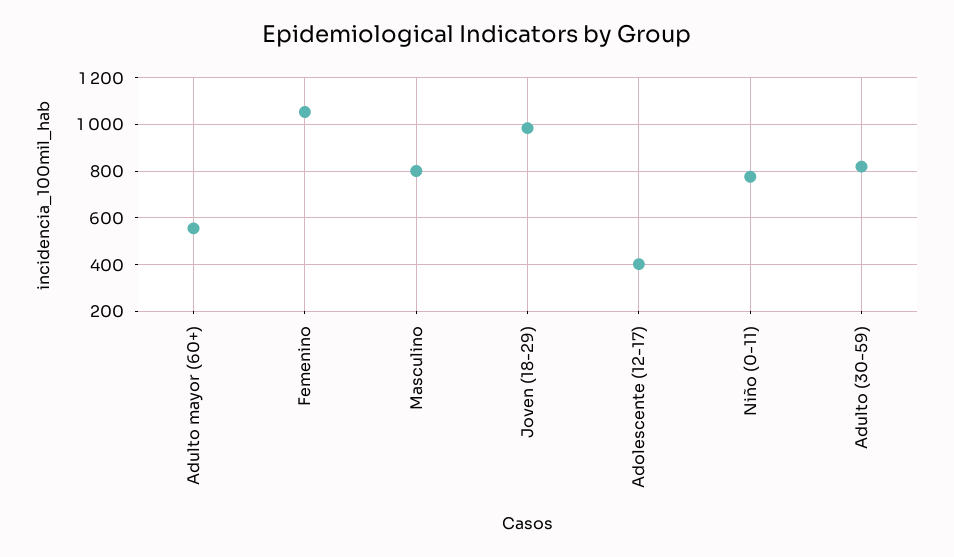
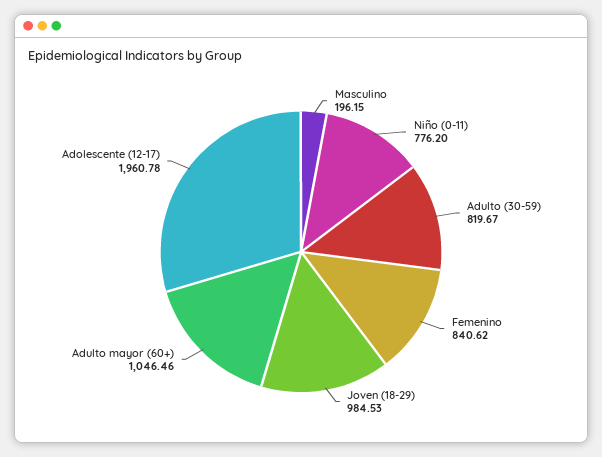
  {
-   "Adulto mayor (60+)": 550,
+   "Adulto mayor (60+)": 1046.46,
-   "Femenino": 1050,
+   "Femenino": 840.62,
-   "Masculino": 800,
+   "Masculino": 196.15,
    "Joven (18-29)": 984.53,
-   "Adolescente (12-17)": 400,
+   "Adolescente (12-17)": 1960.78,
    "Niño (0-11)": 776.2,
    "Adulto (30-59)": 819.67
  }

